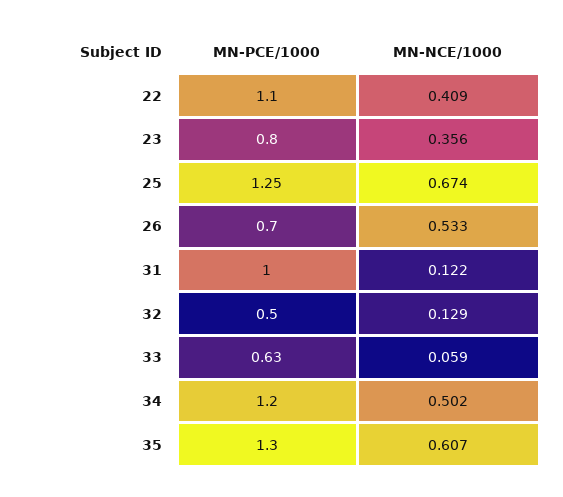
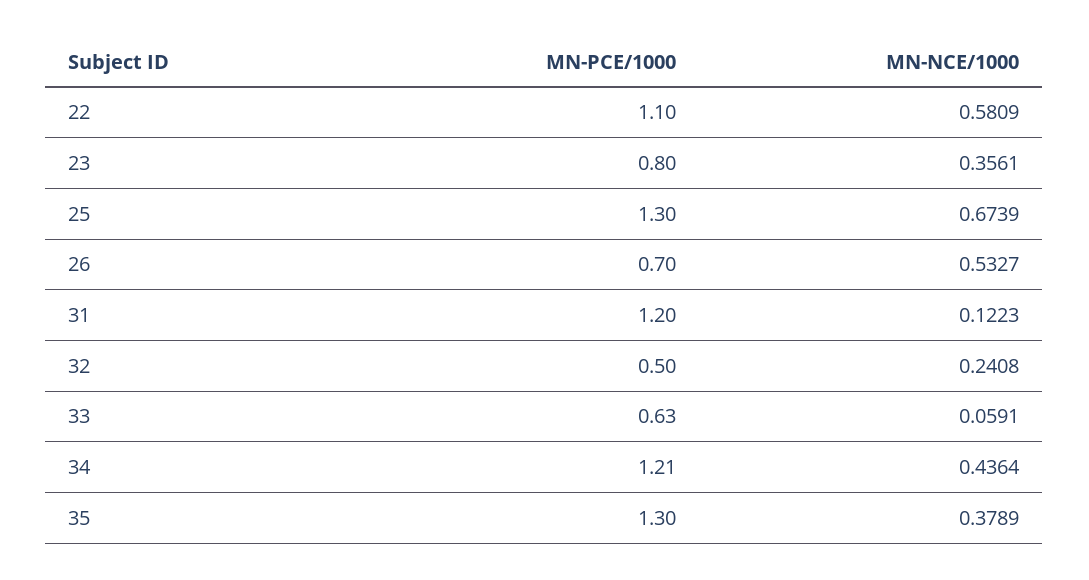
  {
    "MN-PCE/1000": {
      "22": 1.1,
      "23": 0.8,
-     "25": 1.25,
+     "25": 1.3,
      "26": 0.7,
-     "31": 1,
+     "31": 1.2,
      "32": 0.5,
      "33": 0.63,
-     "34": 1.2,
+     "34": 1.21,
      "35": 1.3
    },
    "MN-NCE/1000": {
-     "22": 0.409,
+     "22": 0.5809,
      "23": 0.3561,
      "25": 0.6739,
      "26": 0.5327,
      "31": 0.1223,
-     "32": 0.129,
+     "32": 0.2408,
      "33": 0.0591,
-     "34": 0.502,
+     "34": 0.4364,
-     "35": 0.607
+     "35": 0.3789
    }
  }

